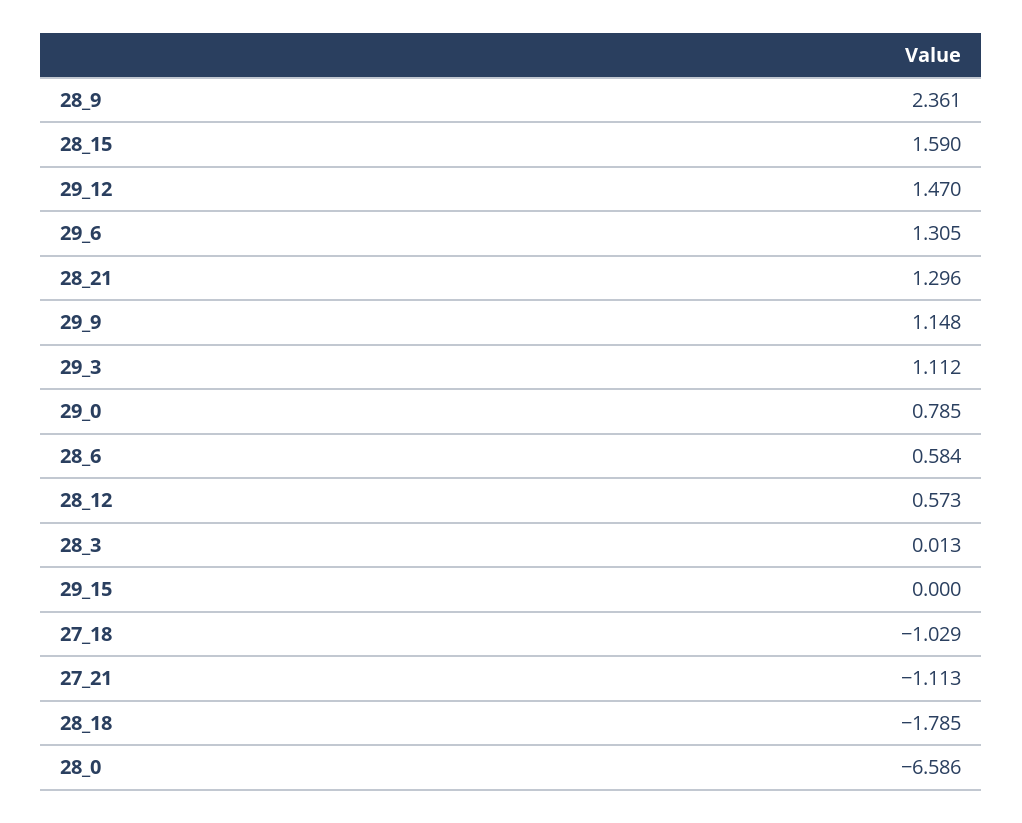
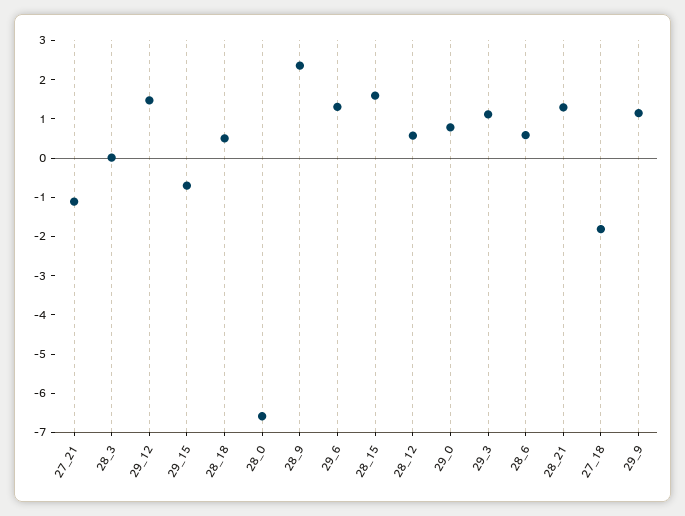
  {
    "28_9": 2.361,
    "28_15": 1.59,
    "29_12": 1.47,
    "29_6": 1.305,
    "28_21": 1.296,
    "29_9": 1.148,
    "29_3": 1.112,
    "29_0": 0.785,
    "28_6": 0.584,
    "28_12": 0.573,
    "28_3": 0.013,
-   "29_15": 0,
+   "29_15": -0.75,
-   "27_18": -1.029,
+   "27_18": -1.75,
    "27_21": -1.113,
-   "28_18": -1.785,
+   "28_18": 0.5,
    "28_0": -6.586
  }

